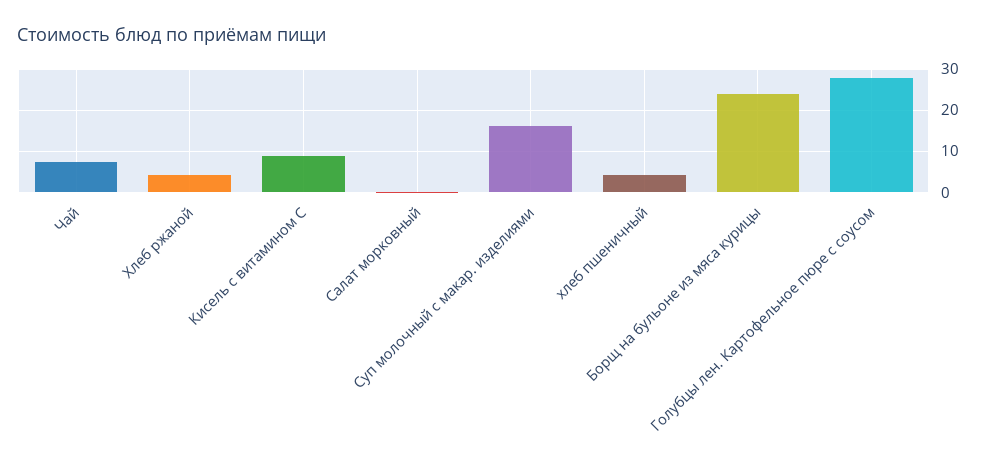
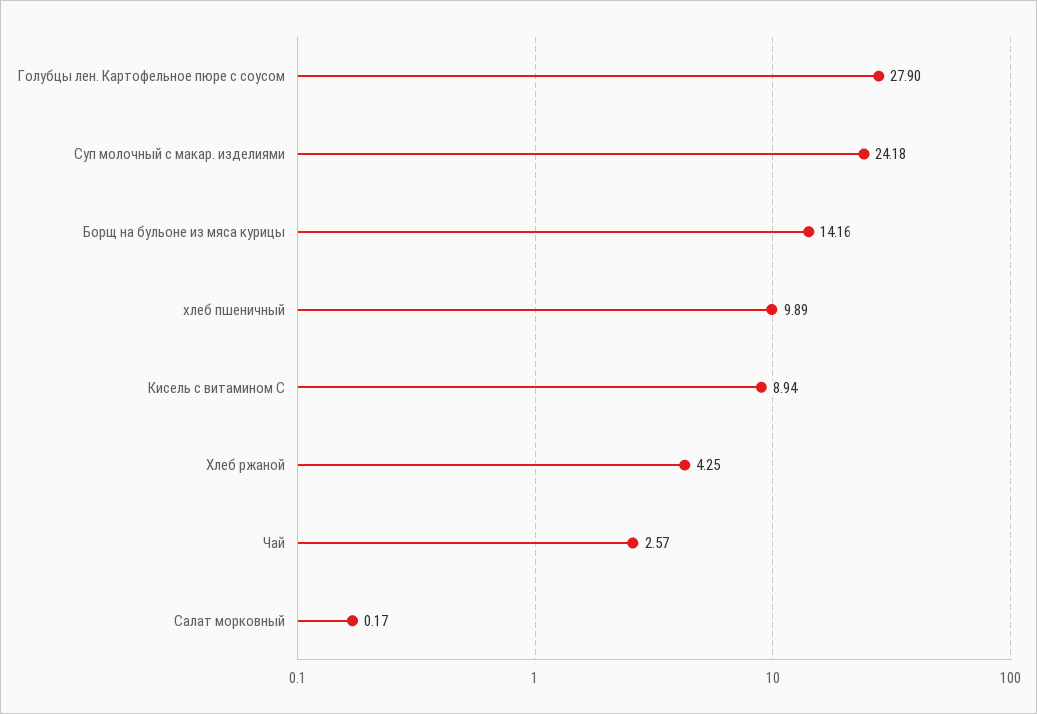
  {
-   "Чай": 8,
+   "Чай": 2.57,
    "Хлеб ржаной": 4.25,
    "Кисель с витамином С": 8.94,
    "Салат морковный": 0.17,
-   "Суп молочный с макар. изделиями": 16,
+   "Суп молочный с макар. изделиями": 24.18,
-   "хлеб пшеничный": 4,
+   "хлеб пшеничный": 9.89,
-   "Борщ на бульоне из мяса курицы": 24,
+   "Борщ на бульоне из мяса курицы": 14.16,
    "Голубцы лен. Картофельное пюре с соусом": 27.9
  }

